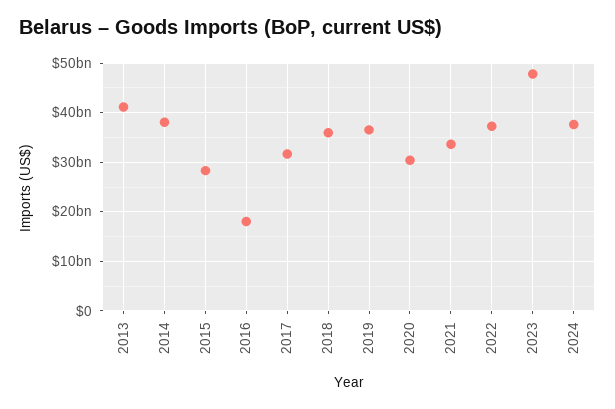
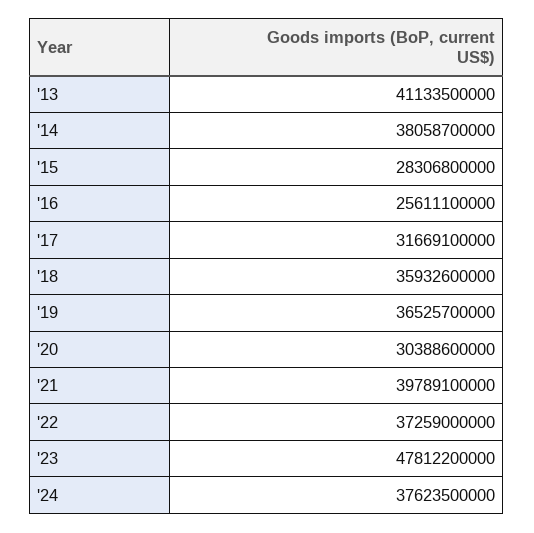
  {
    "2013": 41133500000,
    "2014": 38058700000,
    "2015": 28306800000,
-   "2016": 18000000000,
+   "2016": 25611100000,
    "2017": 31669100000,
    "2018": 35932600000,
    "2019": 36525700000,
    "2020": 30388600000,
-   "2021": 34000000000,
+   "2021": 39789100000,
    "2022": 37259000000,
    "2023": 47812200000,
    "2024": 37623500000
  }

